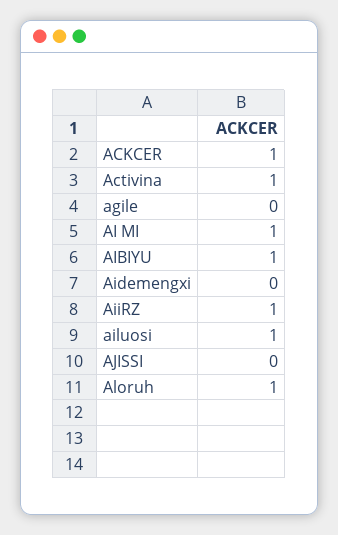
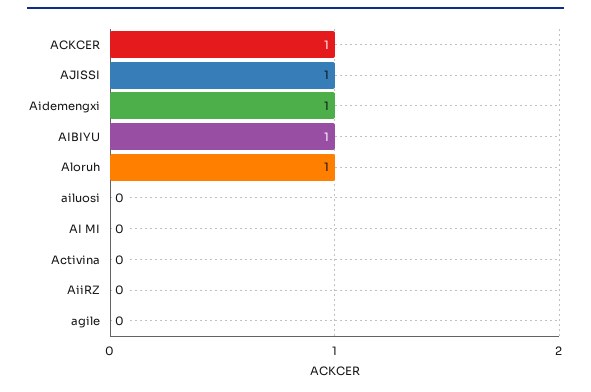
  {
    "ACKCER": 1,
-   "Activina": 1,
+   "Activina": 0,
    "agile": 0,
-   "AI MI": 1,
+   "AI MI": 0,
    "AIBIYU": 1,
-   "Aidemengxi": 0,
+   "Aidemengxi": 1,
-   "AiiRZ": 1,
+   "AiiRZ": 0,
-   "ailuosi": 1,
+   "ailuosi": 0,
-   "AJISSI": 0,
+   "AJISSI": 1,
    "Aloruh": 1
  }

